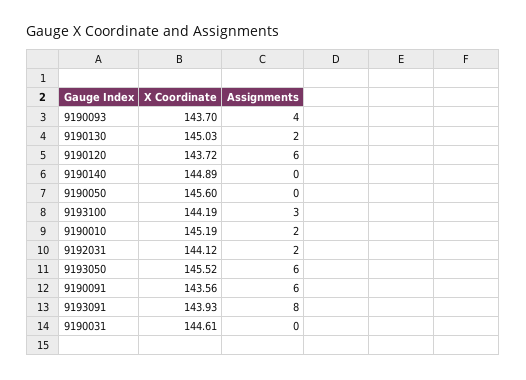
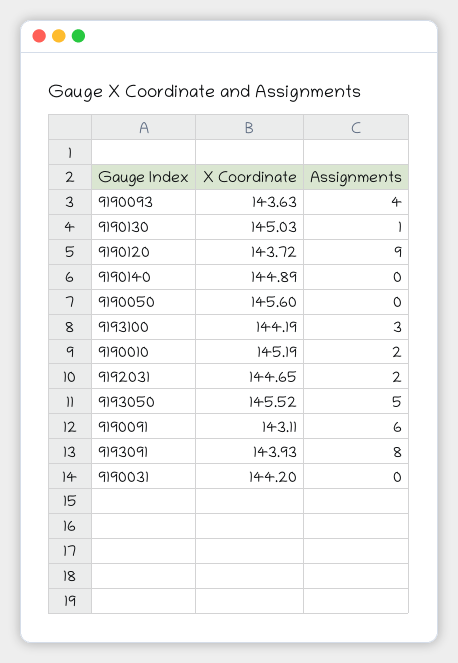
  {
    "X Coordinate": {
-     "9190093": 143.7,
+     "9190093": 143.63,
      "9190130": 145.03,
      "9190120": 143.72,
      "9190140": 144.89,
      "9190050": 145.6,
      "9193100": 144.19,
      "9190010": 145.19,
-     "9192031": 144.12,
+     "9192031": 144.65,
      "9193050": 145.52,
-     "9190091": 143.56,
+     "9190091": 143.11,
      "9193091": 143.93,
-     "9190031": 144.61
+     "9190031": 144.2
    },
    "Assignments": {
      "9190093": 4,
-     "9190130": 2,
+     "9190130": 1,
-     "9190120": 6,
+     "9190120": 9,
      "9190140": 0,
      "9190050": 0,
      "9193100": 3,
      "9190010": 2,
      "9192031": 2,
-     "9193050": 6,
+     "9193050": 5,
      "9190091": 6,
      "9193091": 8,
      "9190031": 0
    }
  }

